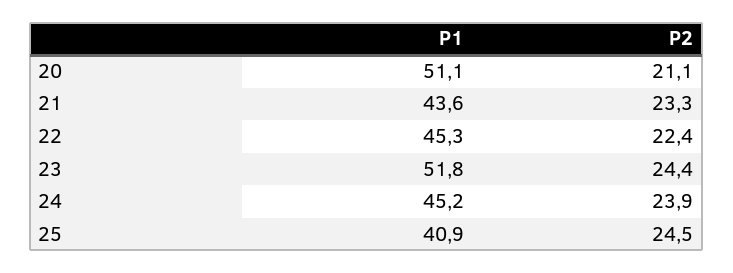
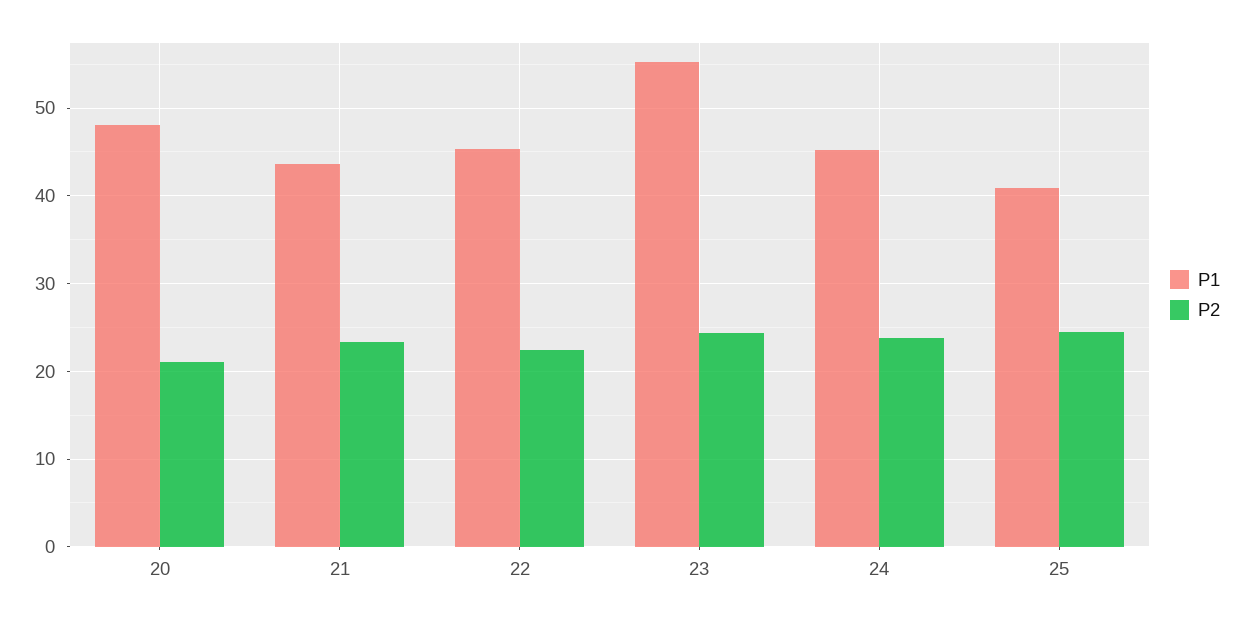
  {
    "P1": {
-     "20": 51.1,
+     "20": 48,
      "21": 43.6,
      "22": 45.3,
-     "23": 51.8,
+     "23": 55,
      "24": 45.2,
      "25": 40.9
    },
    "P2": {
      "20": 21.1,
      "21": 23.3,
      "22": 22.4,
      "23": 24.4,
      "24": 23.9,
      "25": 24.5
    }
  }

